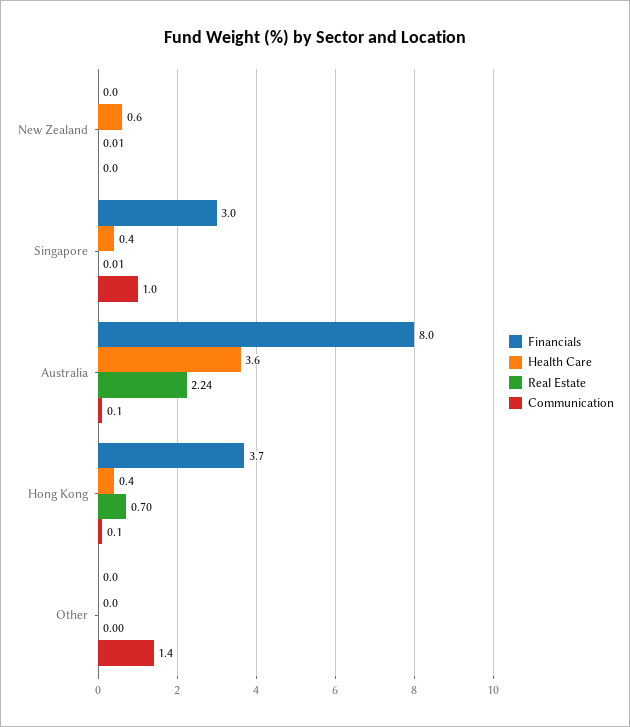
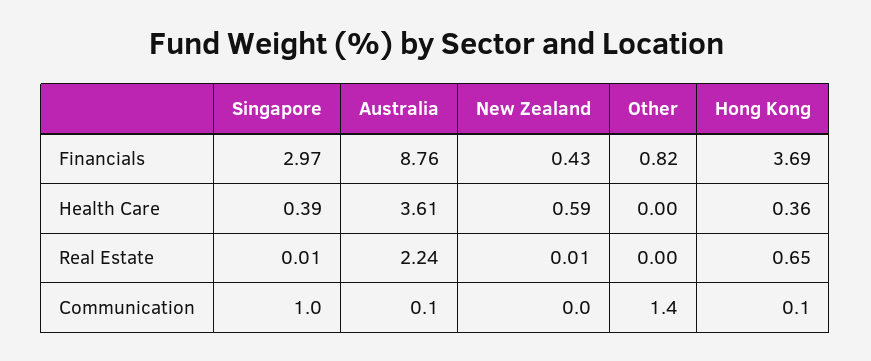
  {
    "Financials": {
-     "New Zealand": 0,
+     "New Zealand": 0.43,
      "Singapore": 2.97,
-     "Australia": 8,
+     "Australia": 8.76,
      "Hong Kong": 3.69,
-     "Other": 0
+     "Other": 0.82
    },
    "Health Care": {
      "New Zealand": 0.59,
      "Singapore": 0.39,
      "Australia": 3.61,
      "Hong Kong": 0.36,
      "Other": 0
    },
    "Real Estate": {
      "New Zealand": 0.01,
      "Singapore": 0.01,
      "Australia": 2.24,
-     "Hong Kong": 0.7,
+     "Hong Kong": 0.65,
      "Other": 0
    },
    "Communication": {
      "New Zealand": 0,
      "Singapore": 1,
      "Australia": 0.1,
      "Hong Kong": 0.1,
      "Other": 1.4
    }
  }

